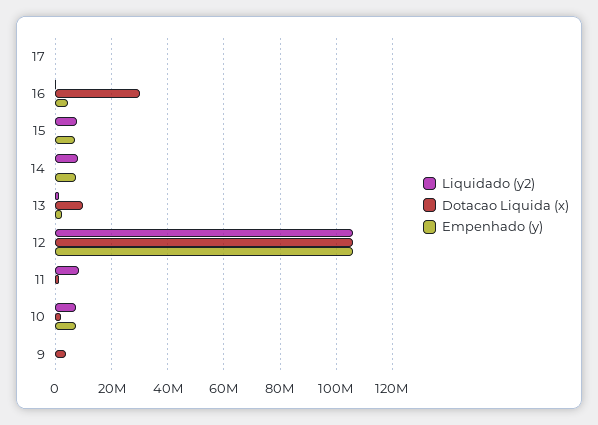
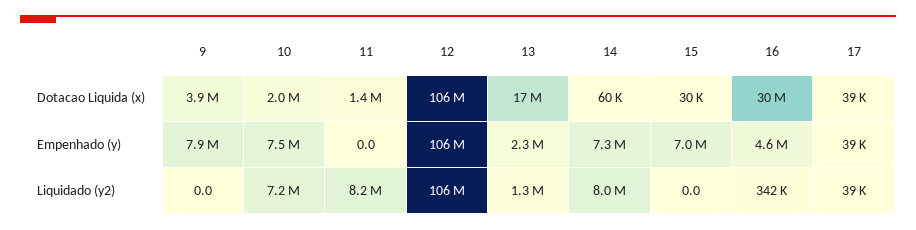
  {
    "Liquidado (y2)": {
      "17": 39000,
      "16": 342000,
-     "15": 7500000,
+     "15": 0,
      "14": 8000000,
      "13": 1300000,
      "12": 106000000,
      "11": 8200000,
      "10": 7200000,
      "9": 0
    },
    "Dotacao Liquida (x)": {
      "17": 39000,
      "16": 30000000,
      "15": 30000,
      "14": 60000,
-     "13": 10000000,
+     "13": 17000000,
      "12": 106000000,
      "11": 1400000,
      "10": 2000000,
      "9": 3900000
    },
    "Empenhado (y)": {
      "17": 39000,
      "16": 4600000,
      "15": 7000000,
      "14": 7300000,
      "13": 2300000,
      "12": 106000000,
      "11": 0,
      "10": 7500000,
-     "9": 0
+     "9": 7900000
    }
  }

